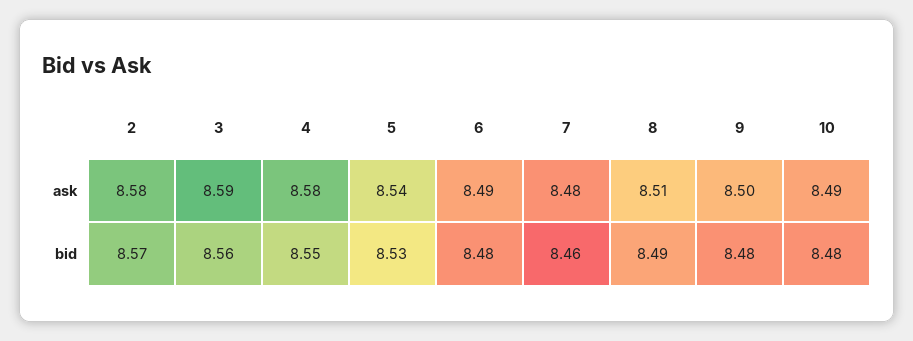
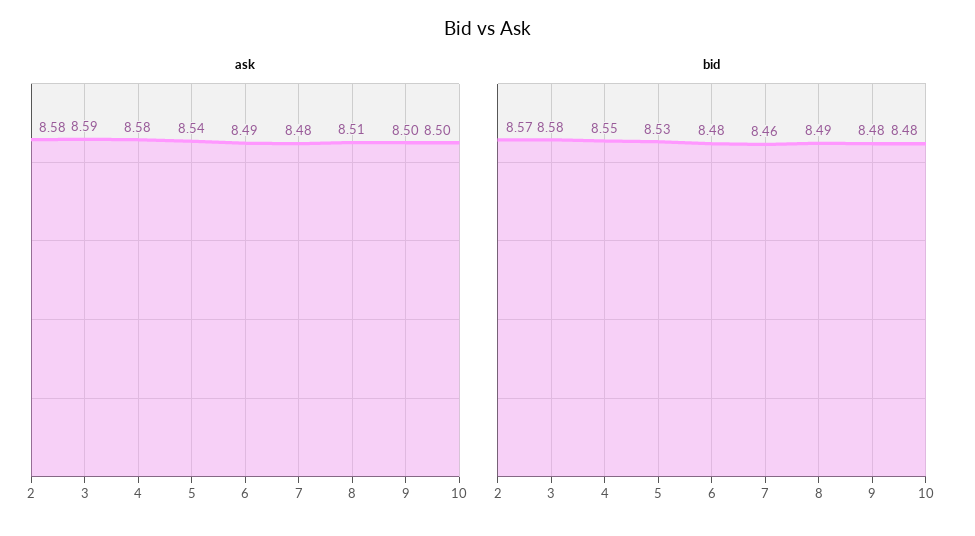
  {
    "ask": {
      "2": 8.58,
      "3": 8.59,
      "4": 8.58,
      "5": 8.54,
      "6": 8.49,
      "7": 8.48,
      "8": 8.51,
      "9": 8.5,
-     "10": 8.49
+     "10": 8.5
    },
    "bid": {
      "2": 8.57,
-     "3": 8.56,
+     "3": 8.58,
      "4": 8.55,
      "5": 8.53,
      "6": 8.48,
      "7": 8.46,
      "8": 8.49,
      "9": 8.48,
      "10": 8.48
    }
  }

